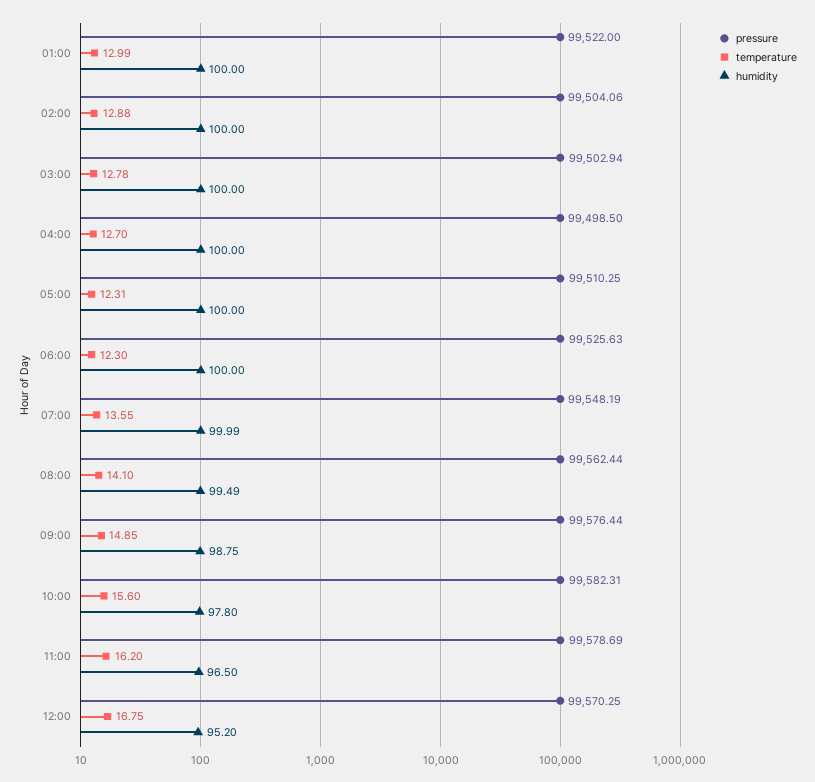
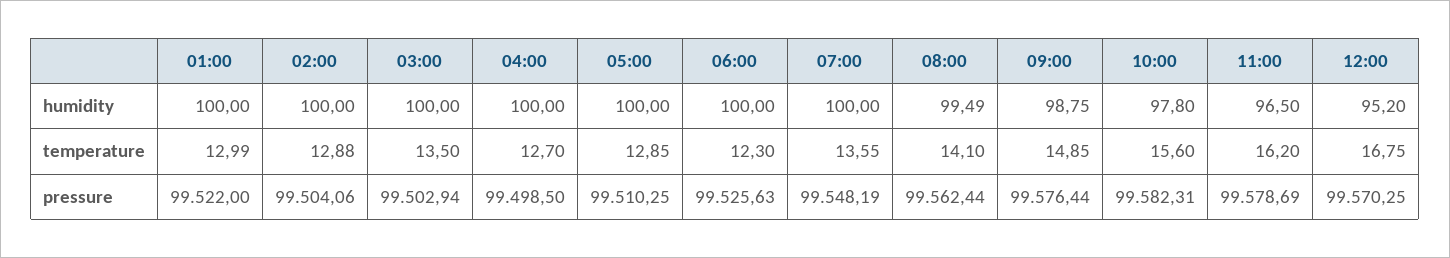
  {
    "pressure": {
      "01:00": 99522,
      "02:00": 99504.06,
      "03:00": 99502.94,
      "04:00": 99498.5,
      "05:00": 99510.25,
      "06:00": 99525.63,
      "07:00": 99548.19,
      "08:00": 99562.44,
      "09:00": 99576.44,
      "10:00": 99582.31,
      "11:00": 99578.69,
      "12:00": 99570.25
    },
    "temperature": {
      "01:00": 12.99,
      "02:00": 12.88,
-     "03:00": 12.78,
+     "03:00": 13.5,
      "04:00": 12.7,
-     "05:00": 12.31,
+     "05:00": 12.85,
      "06:00": 12.3,
      "07:00": 13.55,
      "08:00": 14.1,
      "09:00": 14.85,
      "10:00": 15.6,
      "11:00": 16.2,
      "12:00": 16.75
    },
    "humidity": {
      "01:00": 100,
      "02:00": 100,
      "03:00": 100,
      "04:00": 100,
      "05:00": 100,
      "06:00": 100,
-     "07:00": 99.99,
+     "07:00": 100,
      "08:00": 99.49,
      "09:00": 98.75,
      "10:00": 97.8,
      "11:00": 96.5,
      "12:00": 95.2
    }
  }

